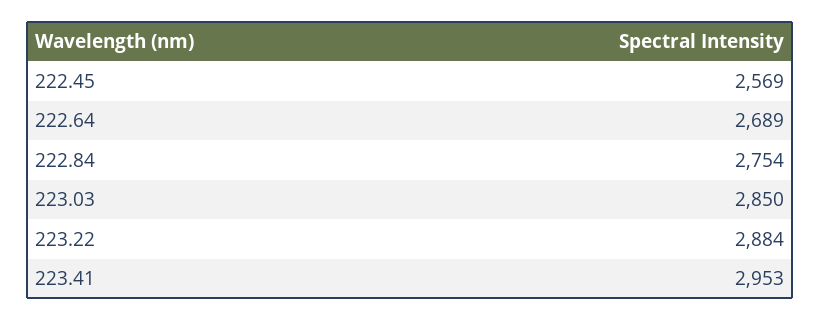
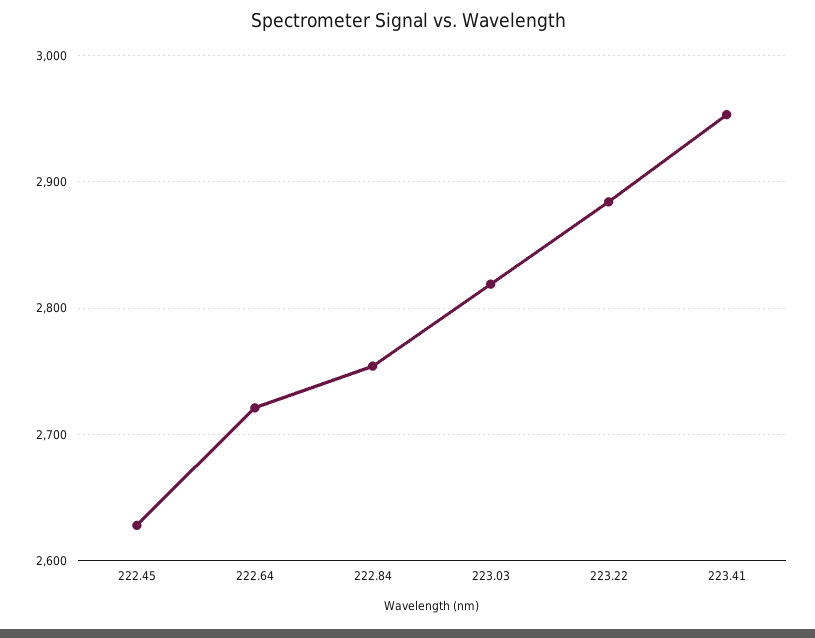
  {
-   "222.45": 2569,
+   "222.45": 2630,
-   "222.64": 2689,
+   "222.64": 2720,
    "222.84": 2754,
-   "223.03": 2850,
+   "223.03": 2820,
    "223.22": 2884,
    "223.41": 2953
  }

